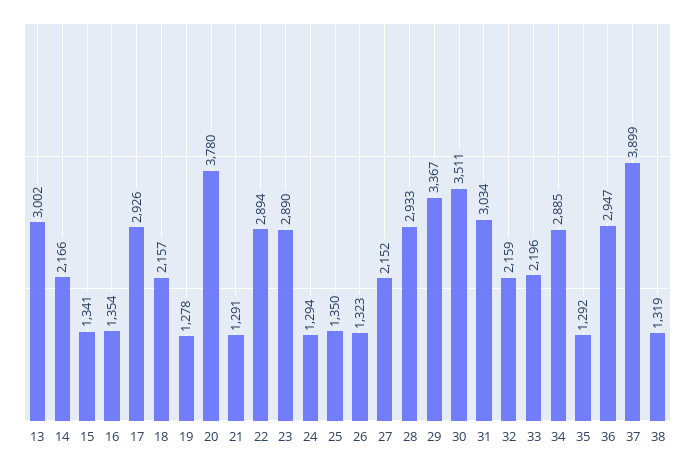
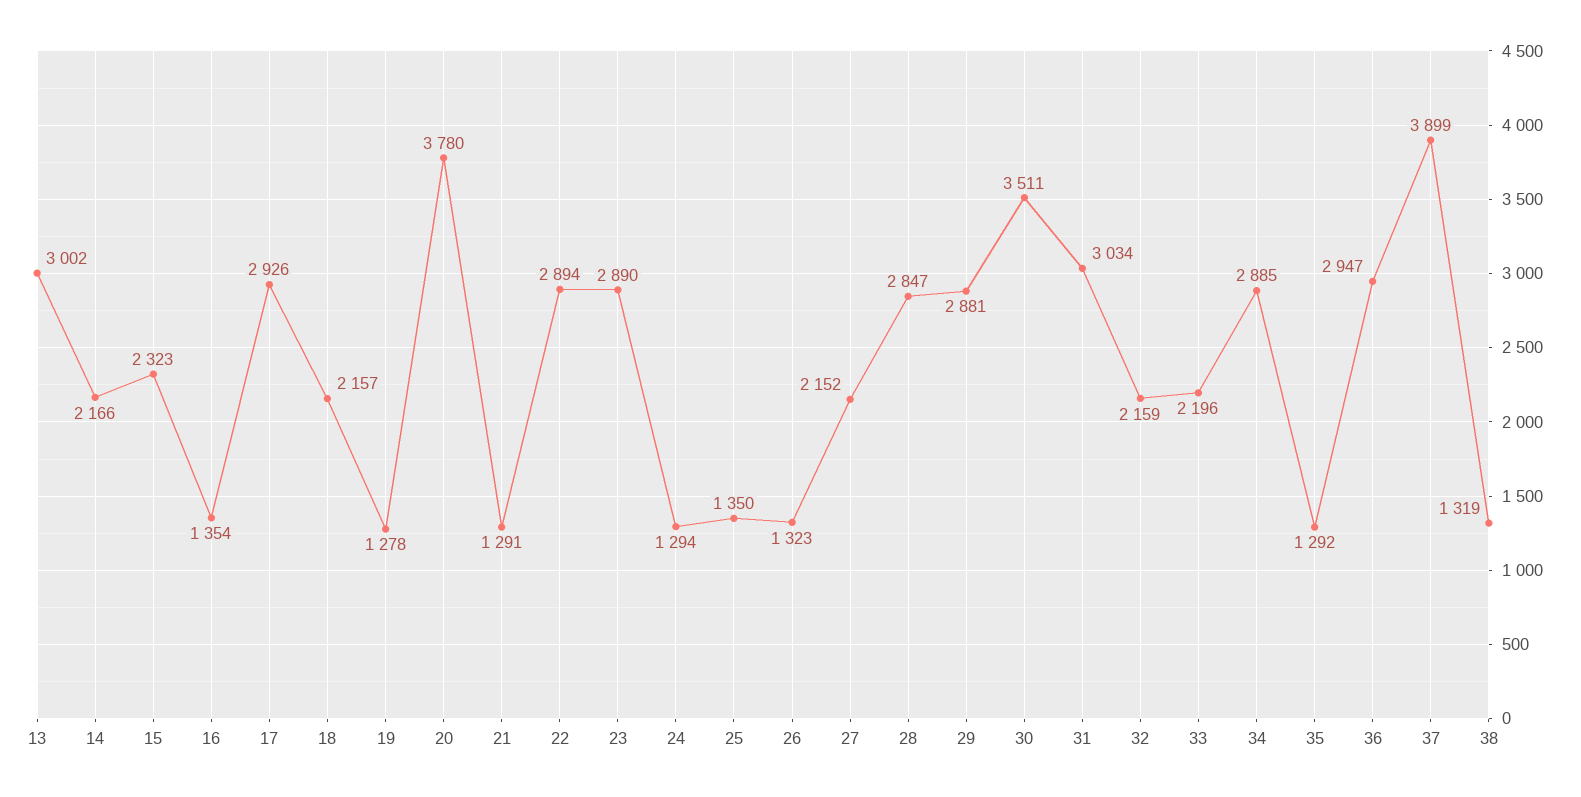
  {
    "13": 3002,
    "14": 2166,
-   "15": 1341,
+   "15": 2323,
    "16": 1354,
    "17": 2926,
    "18": 2157,
    "19": 1278,
    "20": 3780,
    "21": 1291,
    "22": 2894,
    "23": 2890,
    "24": 1294,
    "25": 1350,
    "26": 1323,
    "27": 2152,
-   "28": 2933,
+   "28": 2847,
-   "29": 3367,
+   "29": 2881,
    "30": 3511,
    "31": 3034,
    "32": 2159,
    "33": 2196,
    "34": 2885,
    "35": 1292,
    "36": 2947,
    "37": 3899,
    "38": 1319
  }

